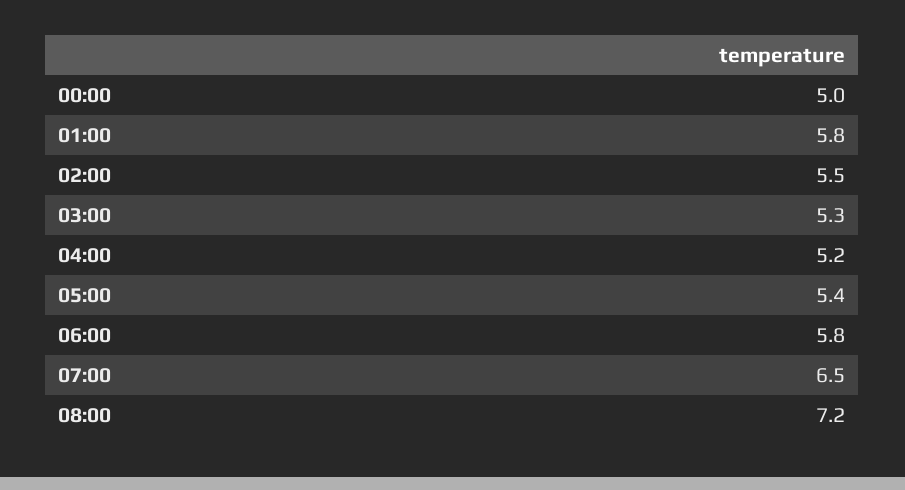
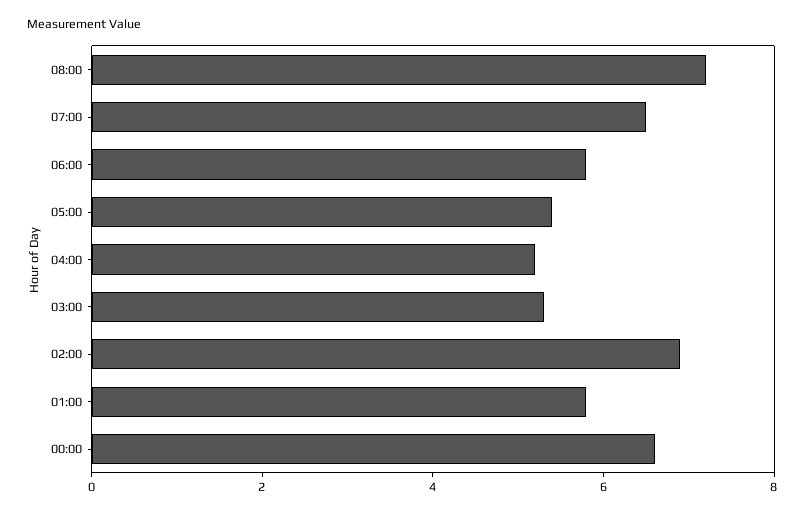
  {
-   "00:00": 5,
+   "00:00": 6.5,
    "01:00": 5.8,
-   "02:00": 5.5,
+   "02:00": 7,
    "03:00": 5.3,
    "04:00": 5.2,
    "05:00": 5.4,
    "06:00": 5.8,
    "07:00": 6.5,
    "08:00": 7.2
  }

